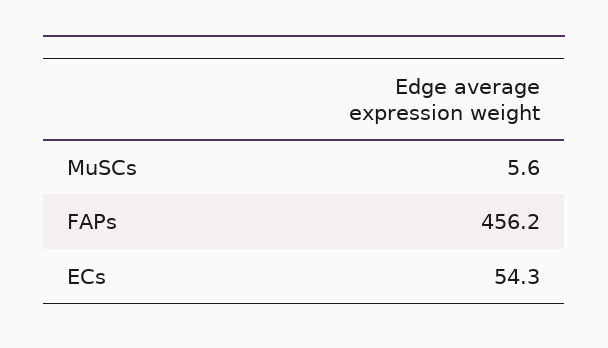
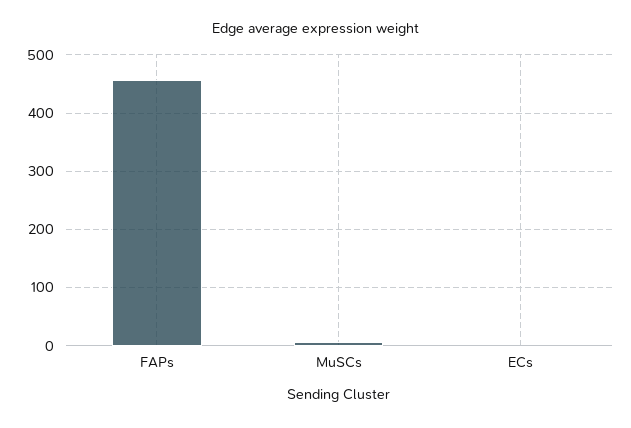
  {
    "MuSCs": 5.6,
    "FAPs": 456.2,
-   "ECs": 54.3
+   "ECs": 0
  }

